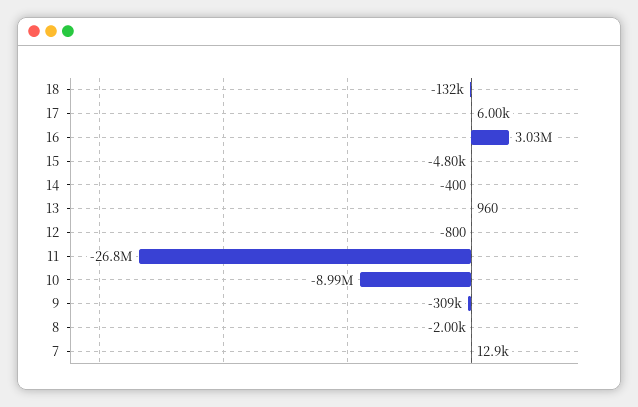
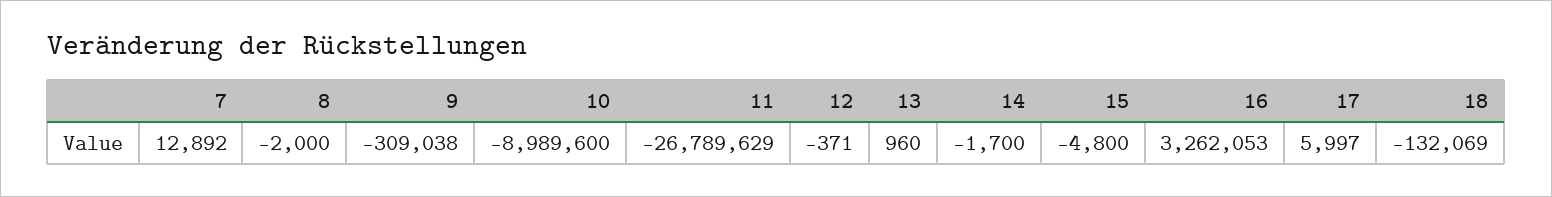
  {
    "18": -132069,
    "17": 5997,
-   "16": 3030000,
+   "16": 3262053,
    "15": -4800,
-   "14": -400,
+   "14": -1700,
    "13": 960,
-   "12": -800,
+   "12": -371,
    "11": -26789629,
    "10": -8989600,
    "9": -309038,
    "8": -2000,
    "7": 12892
  }

